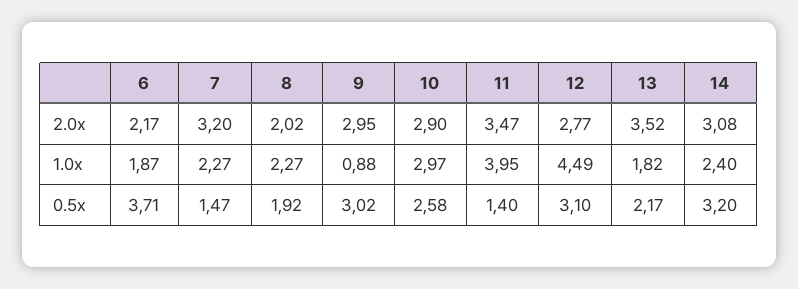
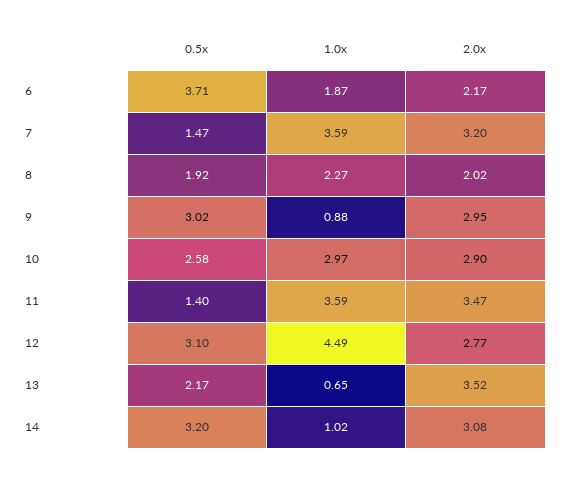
  {
    "6": {
      "2.0x": 2.17,
      "1.0x": 1.87,
      "0.5x": 3.71
    },
    "7": {
      "2.0x": 3.2,
-     "1.0x": 2.27,
+     "1.0x": 3.59,
      "0.5x": 1.47
    },
    "8": {
      "2.0x": 2.02,
      "1.0x": 2.27,
      "0.5x": 1.92
    },
    "9": {
      "2.0x": 2.95,
      "1.0x": 0.88,
      "0.5x": 3.02
    },
    "10": {
      "2.0x": 2.9,
      "1.0x": 2.97,
      "0.5x": 2.58
    },
    "11": {
      "2.0x": 3.47,
-     "1.0x": 3.95,
+     "1.0x": 3.59,
      "0.5x": 1.4
    },
    "12": {
      "2.0x": 2.77,
      "1.0x": 4.49,
      "0.5x": 3.1
    },
    "13": {
      "2.0x": 3.52,
-     "1.0x": 1.82,
+     "1.0x": 0.65,
      "0.5x": 2.17
    },
    "14": {
      "2.0x": 3.08,
-     "1.0x": 2.4,
+     "1.0x": 1.02,
      "0.5x": 3.2
    }
  }

